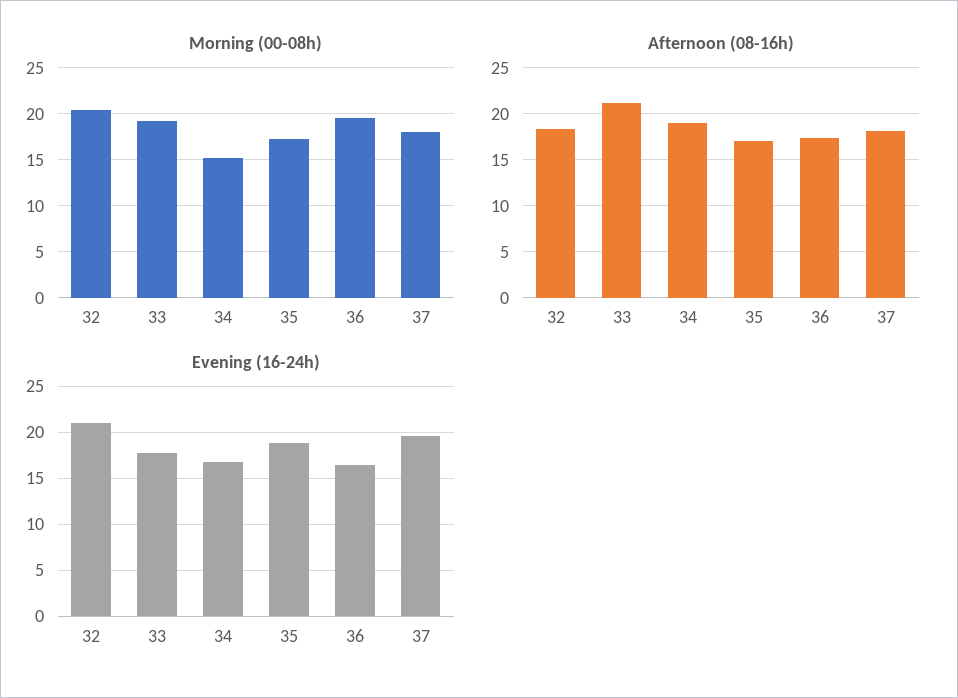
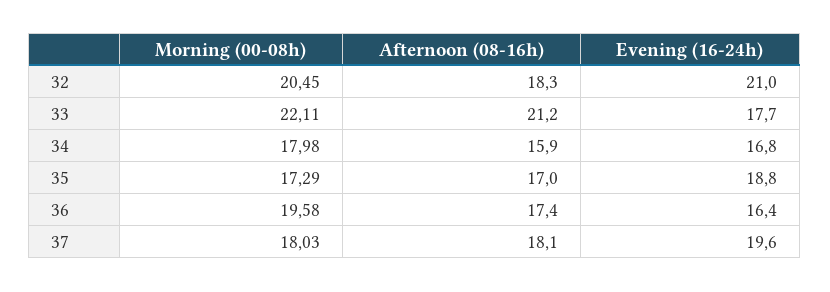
  {
    "Morning (00-08h)": {
      "32": 20.45,
-     "33": 19,
+     "33": 22.11,
-     "34": 15,
+     "34": 17.98,
      "35": 17.29,
      "36": 19.58,
      "37": 18.03
    },
    "Afternoon (08-16h)": {
      "32": 18.3,
      "33": 21.2,
-     "34": 19,
+     "34": 15.9,
      "35": 17,
      "36": 17.4,
      "37": 18.1
    },
    "Evening (16-24h)": {
      "32": 21,
      "33": 17.7,
      "34": 16.8,
      "35": 18.8,
      "36": 16.4,
      "37": 19.6
    }
  }

